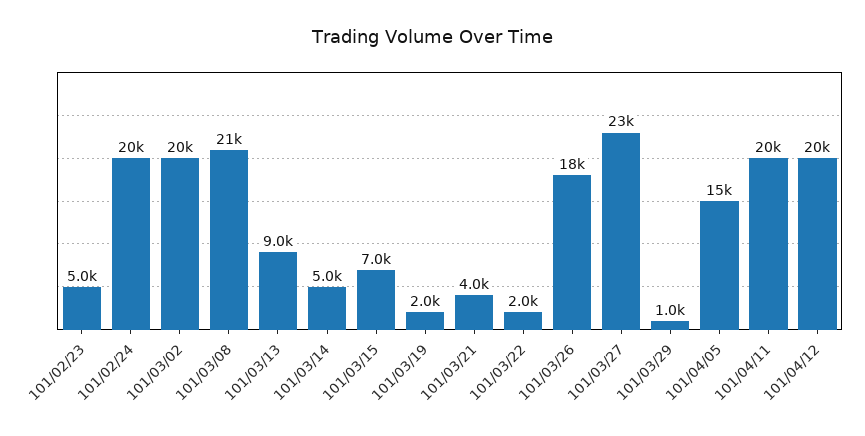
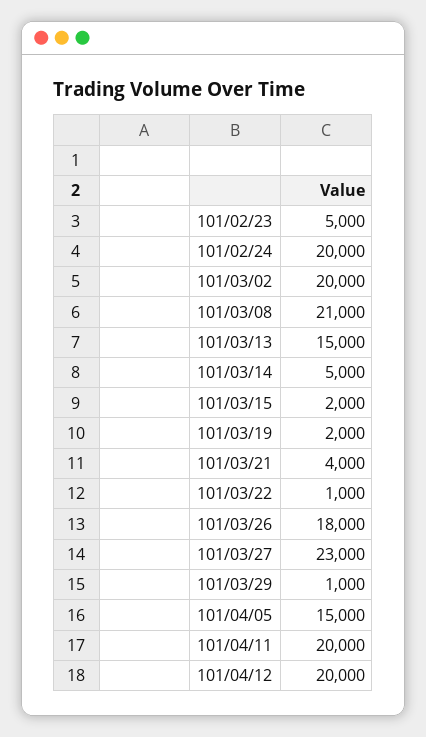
  {
    "101/02/23": 5000,
    "101/02/24": 20000,
    "101/03/02": 20000,
    "101/03/08": 21000,
-   "101/03/13": 9000,
+   "101/03/13": 15000,
    "101/03/14": 5000,
-   "101/03/15": 7000,
+   "101/03/15": 2000,
    "101/03/19": 2000,
    "101/03/21": 4000,
-   "101/03/22": 2000,
+   "101/03/22": 1000,
    "101/03/26": 18000,
    "101/03/27": 23000,
    "101/03/29": 1000,
    "101/04/05": 15000,
    "101/04/11": 20000,
    "101/04/12": 20000
  }

